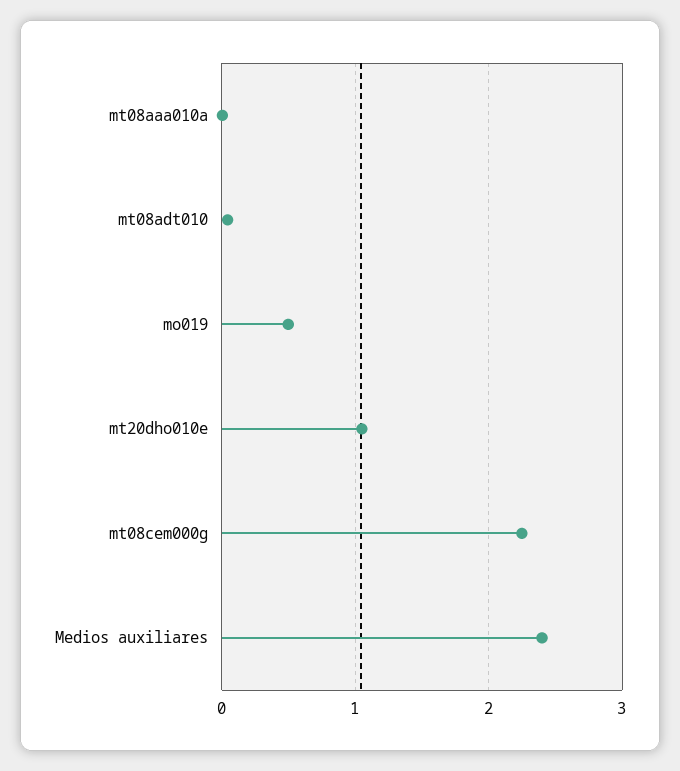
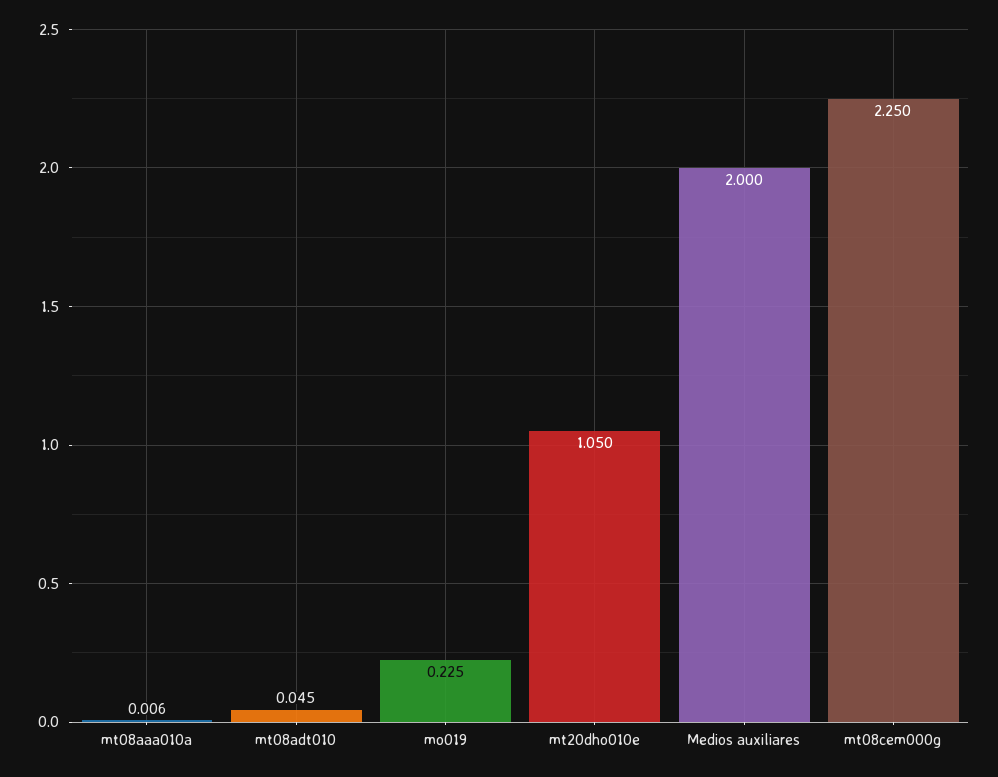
  {
    "mt08aaa010a": 0.006,
    "mt08adt010": 0.045,
-   "mo019": 0.5,
+   "mo019": 0.225,
    "mt20dho010e": 1.05,
    "mt08cem000g": 2.25,
-   "Medios auxiliares": 2.4
+   "Medios auxiliares": 2
  }

